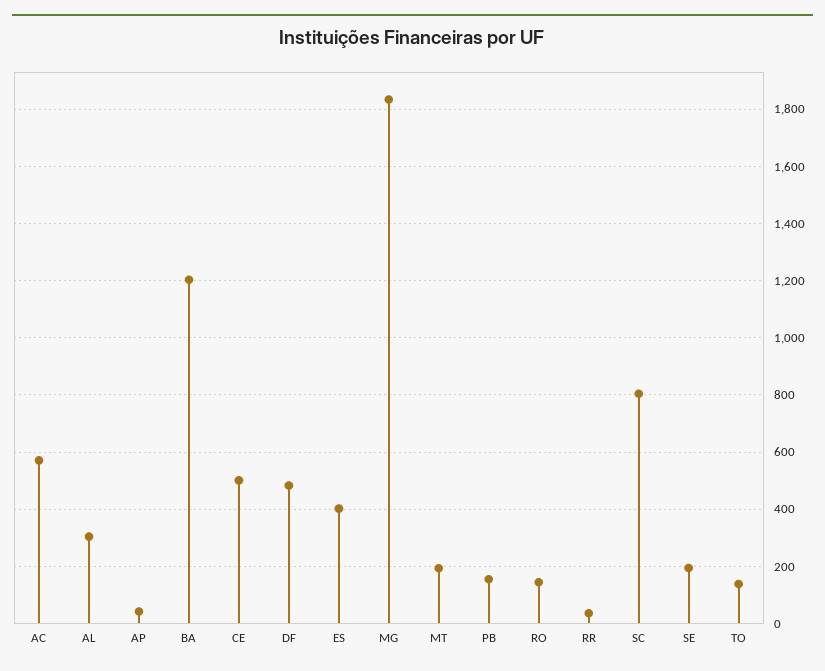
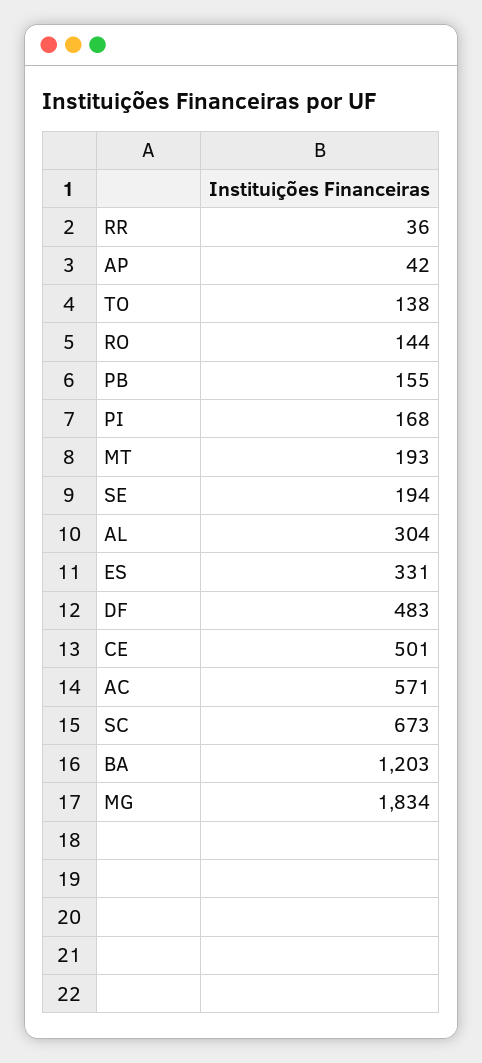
  {
    "AC": 571,
    "AL": 304,
    "AP": 42,
    "BA": 1203,
    "CE": 501,
    "DF": 483,
-   "ES": 400,
+   "ES": 331,
    "MG": 1834,
    "MT": 193,
    "PB": 155,
    "RO": 144,
    "RR": 36,
-   "SC": 800,
+   "SC": 673,
    "SE": 194,
-   "TO": 138
+   "TO": 138,
+   "PI": 168
  }

